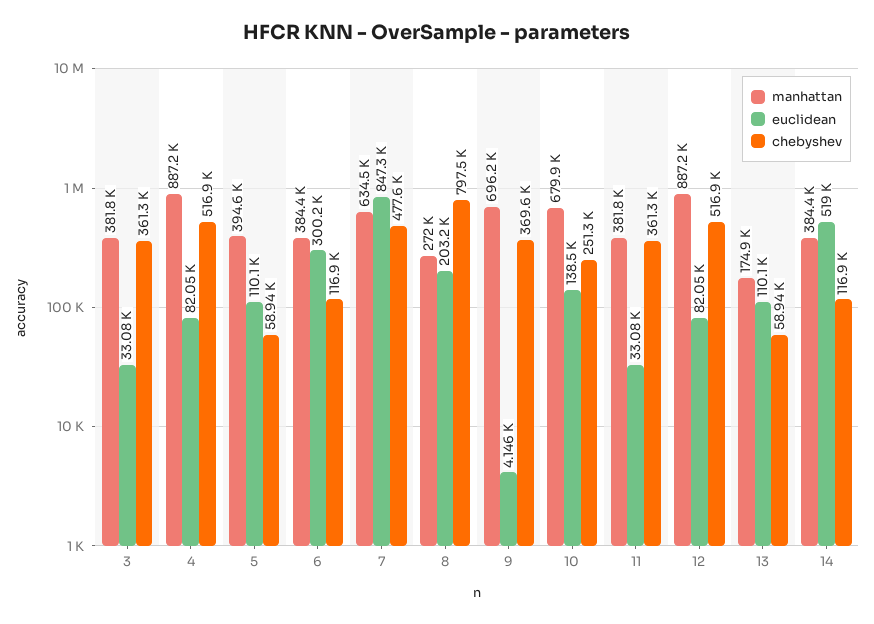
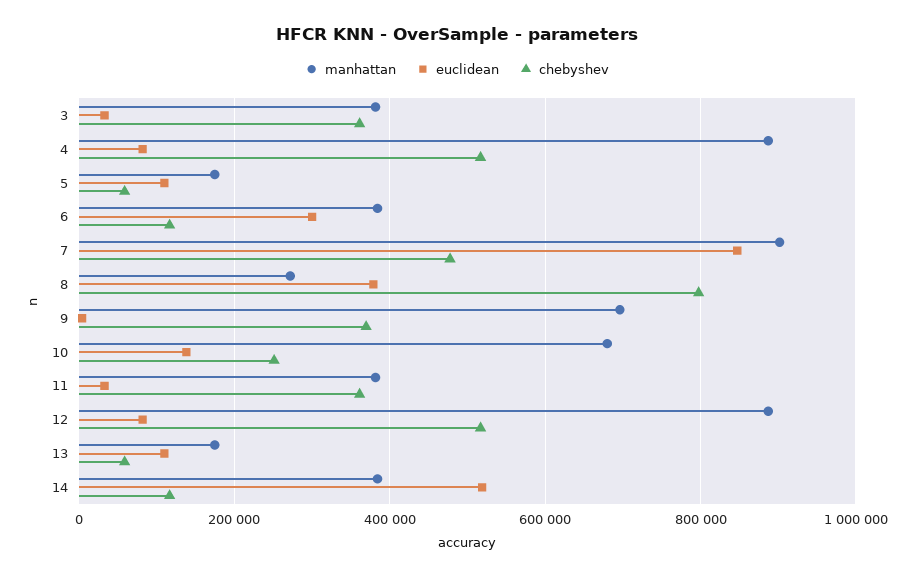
  {
    "manhattan": {
      "3": 381800,
      "4": 887200,
-     "5": 394600,
+     "5": 180000,
      "6": 384400,
-     "7": 634500,
+     "7": 900000,
      "8": 272000,
      "9": 696200,
      "10": 679900,
      "11": 381800,
      "12": 887200,
      "13": 174900,
      "14": 384400
    },
    "euclidean": {
      "3": 33080,
      "4": 82050,
      "5": 110100,
      "6": 300200,
      "7": 847300,
-     "8": 203200,
+     "8": 380000,
      "9": 4146,
      "10": 138500,
      "11": 33080,
      "12": 82050,
      "13": 110100,
      "14": 519000
    },
    "chebyshev": {
      "3": 361300,
      "4": 516900,
      "5": 58940,
      "6": 116900,
      "7": 477600,
      "8": 797500,
      "9": 369600,
      "10": 251300,
      "11": 361300,
      "12": 516900,
      "13": 58940,
      "14": 116900
    }
  }

